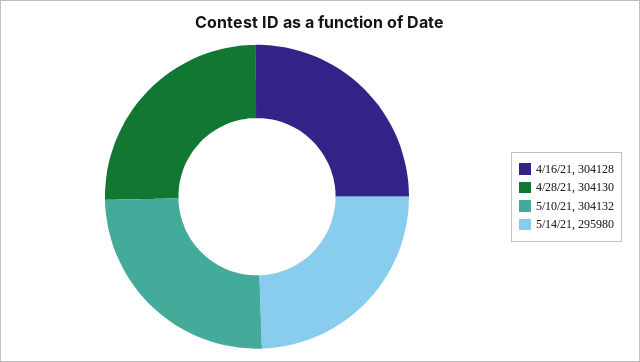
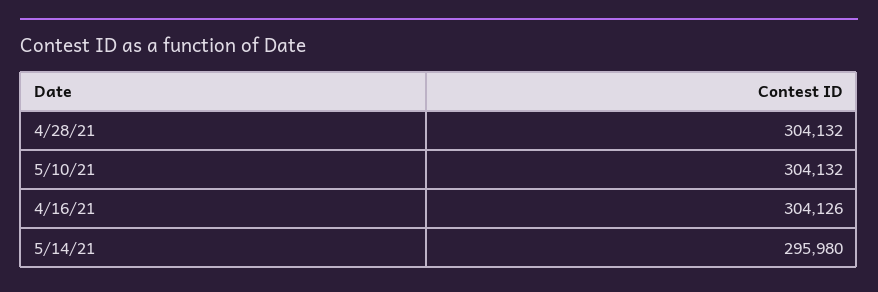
  {
-   "4/16/21": 304128,
+   "4/16/21": 304126,
-   "4/28/21": 304130,
+   "4/28/21": 304132,
    "5/10/21": 304132,
    "5/14/21": 295980
  }

